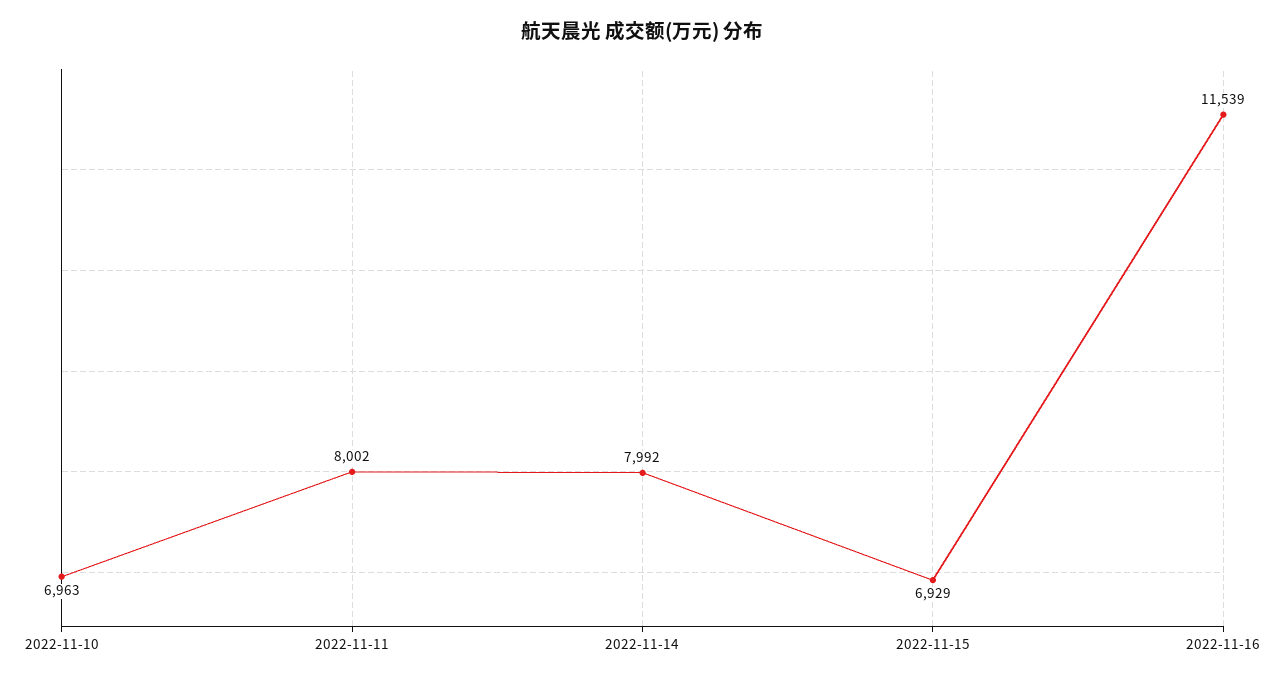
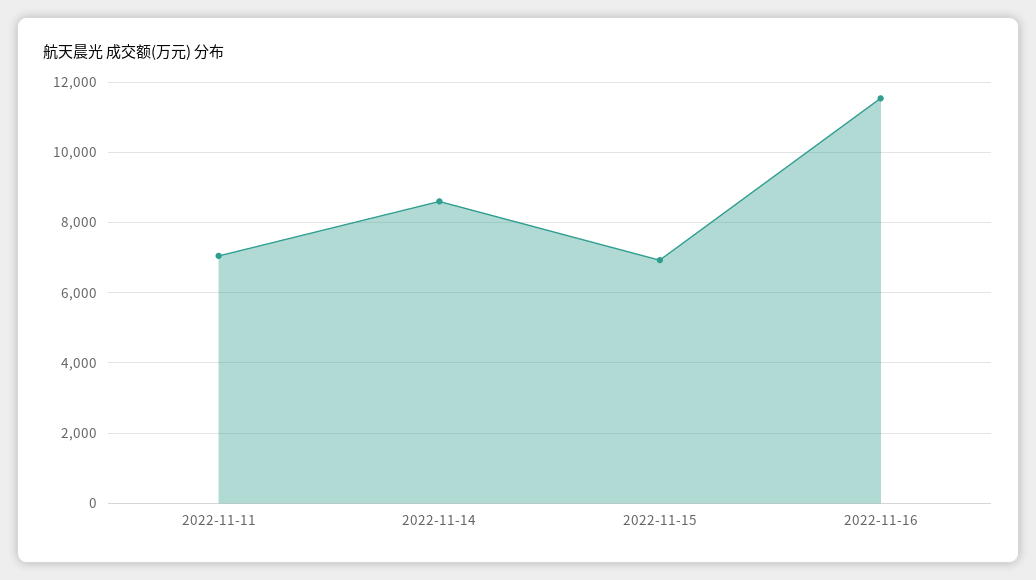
  {
-   "2022-11-10": 6963,
-   "2022-11-11": 8002,
+   "2022-11-11": 7000,
-   "2022-11-14": 7992,
+   "2022-11-14": 8600,
    "2022-11-15": 6929,
    "2022-11-16": 11539
  }

